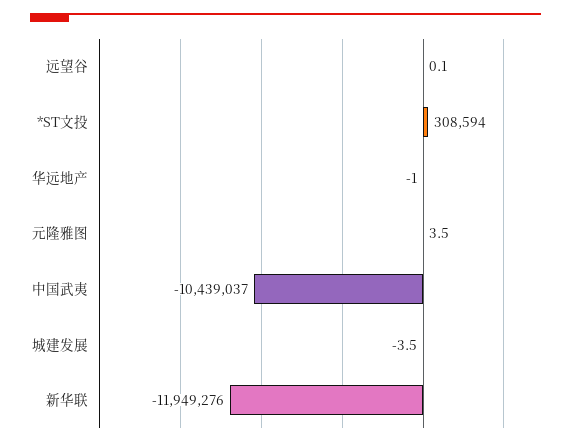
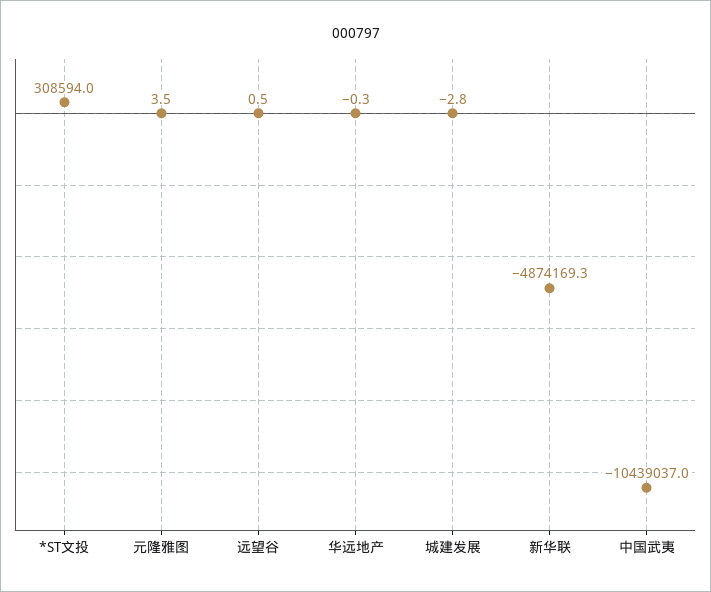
  {
-   "远望谷": 0.1,
+   "远望谷": 0.5,
    "*ST文投": 308594,
-   "华远地产": -1,
+   "华远地产": -0.3,
    "元隆雅图": 3.5,
    "中国武夷": -10439037,
-   "城建发展": -3.5,
+   "城建发展": -2.8,
-   "新华联": -11949276
+   "新华联": -4874169.3
  }

